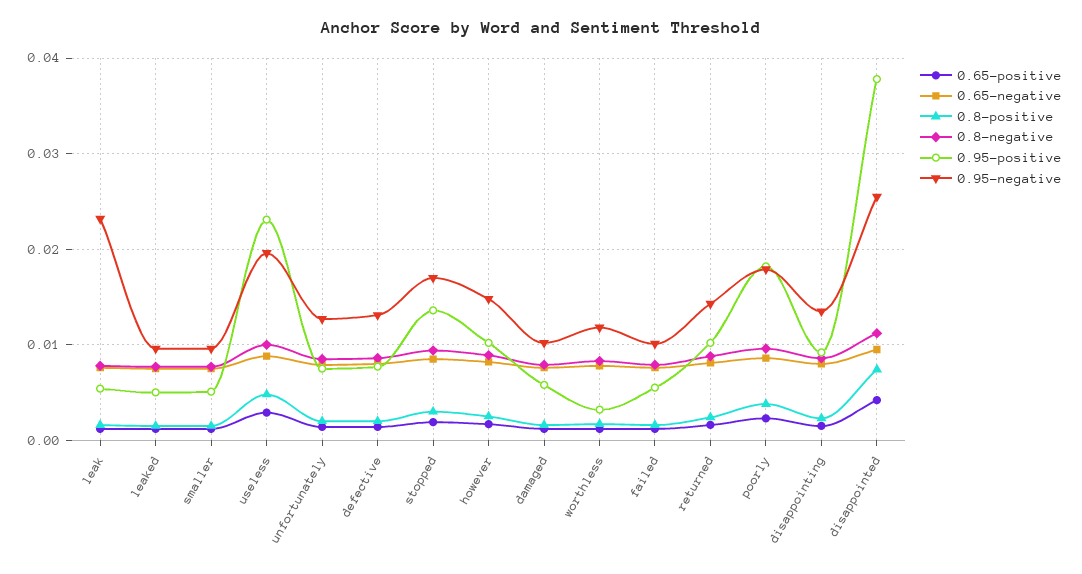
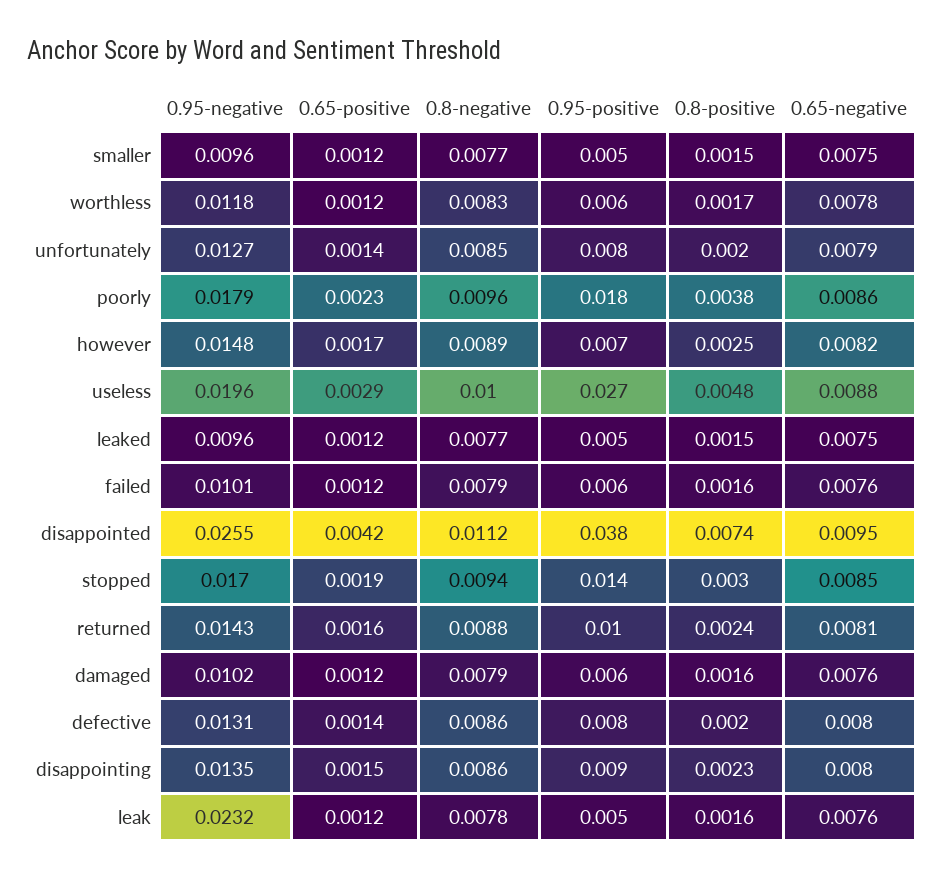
  {
    "0.65-positive": {
      "leak": 0.0012,
      "leaked": 0.0012,
      "smaller": 0.0012,
      "useless": 0.0029,
      "unfortunately": 0.0014,
      "defective": 0.0014,
      "stopped": 0.0019,
      "however": 0.0017,
      "damaged": 0.0012,
      "worthless": 0.0012,
      "failed": 0.0012,
      "returned": 0.0016,
      "poorly": 0.0023,
      "disappointing": 0.0015,
      "disappointed": 0.0042
    },
    "0.65-negative": {
      "leak": 0.0076,
      "leaked": 0.0075,
      "smaller": 0.0075,
      "useless": 0.0088,
      "unfortunately": 0.0079,
      "defective": 0.008,
      "stopped": 0.0085,
      "however": 0.0082,
      "damaged": 0.0076,
      "worthless": 0.0078,
      "failed": 0.0076,
      "returned": 0.0081,
      "poorly": 0.0086,
      "disappointing": 0.008,
      "disappointed": 0.0095
    },
    "0.8-positive": {
      "leak": 0.0016,
      "leaked": 0.0015,
      "smaller": 0.0015,
      "useless": 0.0048,
      "unfortunately": 0.002,
      "defective": 0.002,
      "stopped": 0.003,
      "however": 0.0025,
      "damaged": 0.0016,
      "worthless": 0.0017,
      "failed": 0.0016,
      "returned": 0.0024,
      "poorly": 0.0038,
      "disappointing": 0.0023,
      "disappointed": 0.0074
    },
    "0.8-negative": {
      "leak": 0.0078,
      "leaked": 0.0077,
      "smaller": 0.0077,
      "useless": 0.01,
      "unfortunately": 0.0085,
      "defective": 0.0086,
      "stopped": 0.0094,
      "however": 0.0089,
      "damaged": 0.0079,
      "worthless": 0.0083,
      "failed": 0.0079,
      "returned": 0.0088,
      "poorly": 0.0096,
      "disappointing": 0.0086,
      "disappointed": 0.0112
    },
    "0.95-positive": {
      "leak": 0.005,
      "leaked": 0.005,
      "smaller": 0.005,
-     "useless": 0.023,
+     "useless": 0.027,
      "unfortunately": 0.008,
      "defective": 0.008,
      "stopped": 0.014,
-     "however": 0.01,
+     "however": 0.007,
      "damaged": 0.006,
-     "worthless": 0.003,
+     "worthless": 0.006,
      "failed": 0.006,
      "returned": 0.01,
      "poorly": 0.018,
      "disappointing": 0.009,
      "disappointed": 0.038
    },
    "0.95-negative": {
      "leak": 0.0232,
      "leaked": 0.0096,
      "smaller": 0.0096,
      "useless": 0.0196,
      "unfortunately": 0.0127,
      "defective": 0.0131,
      "stopped": 0.017,
      "however": 0.0148,
      "damaged": 0.0102,
      "worthless": 0.0118,
      "failed": 0.0101,
      "returned": 0.0143,
      "poorly": 0.0179,
      "disappointing": 0.0135,
      "disappointed": 0.0255
    }
  }

